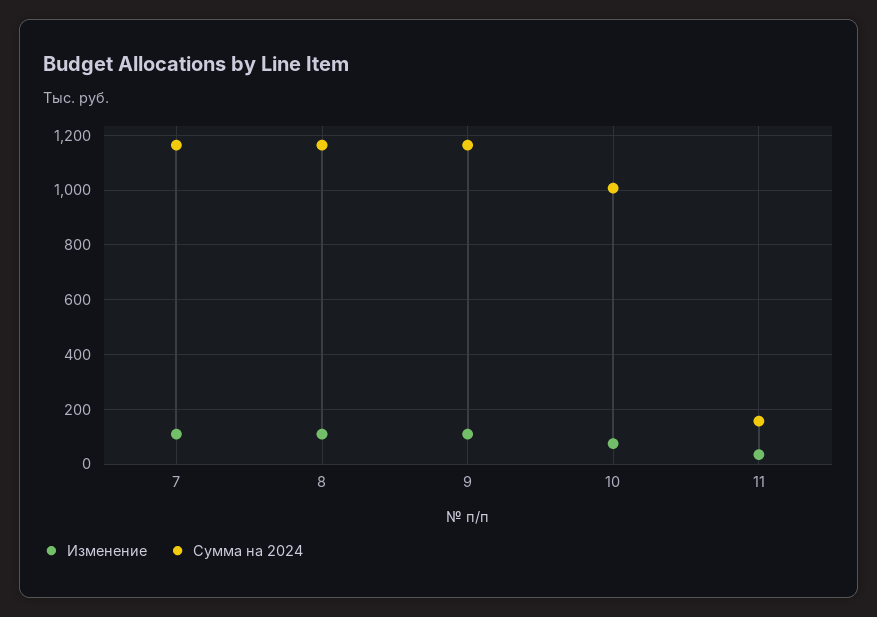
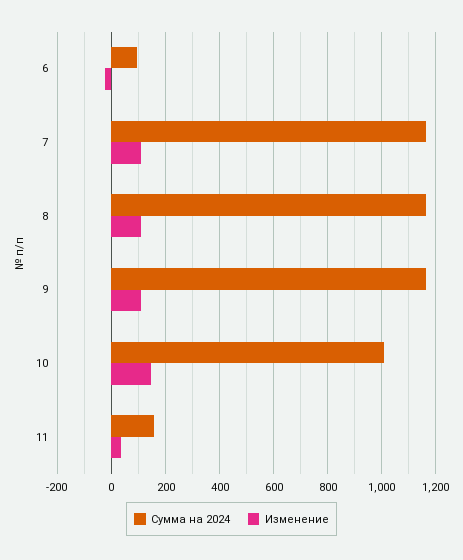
  {
    "Изменение": {
      "7": 100,
      "8": 100,
      "9": 100,
-     "10": 75,
+     "10": 150,
-     "11": 25
+     "11": 25,
+     "6": -25
    },
    "Сумма на 2024": {
      "7": 1175,
      "8": 1175,
      "9": 1175,
      "10": 1000,
-     "11": 150
+     "11": 150,
+     "6": 100
    }
  }

